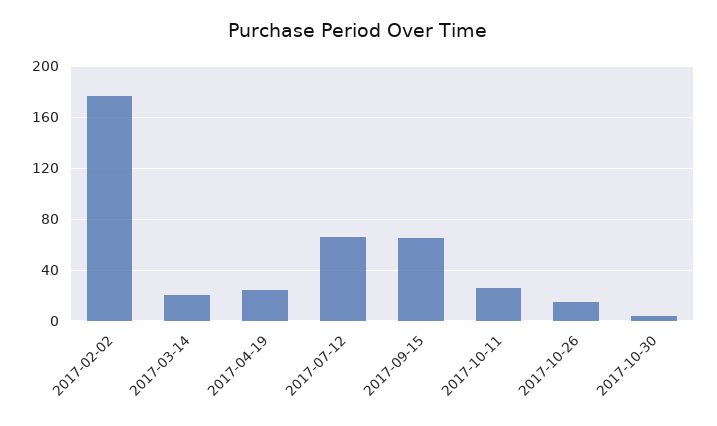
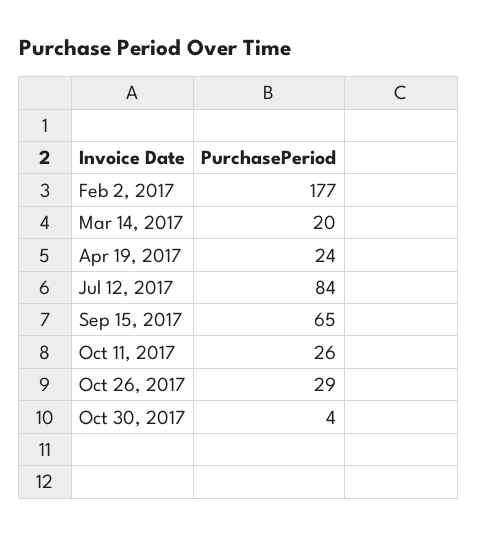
  {
    "2017-02-02": 177,
    "2017-03-14": 20,
    "2017-04-19": 24,
-   "2017-07-12": 65,
+   "2017-07-12": 84,
    "2017-09-15": 65,
    "2017-10-11": 26,
-   "2017-10-26": 15,
+   "2017-10-26": 29,
    "2017-10-30": 4
  }

